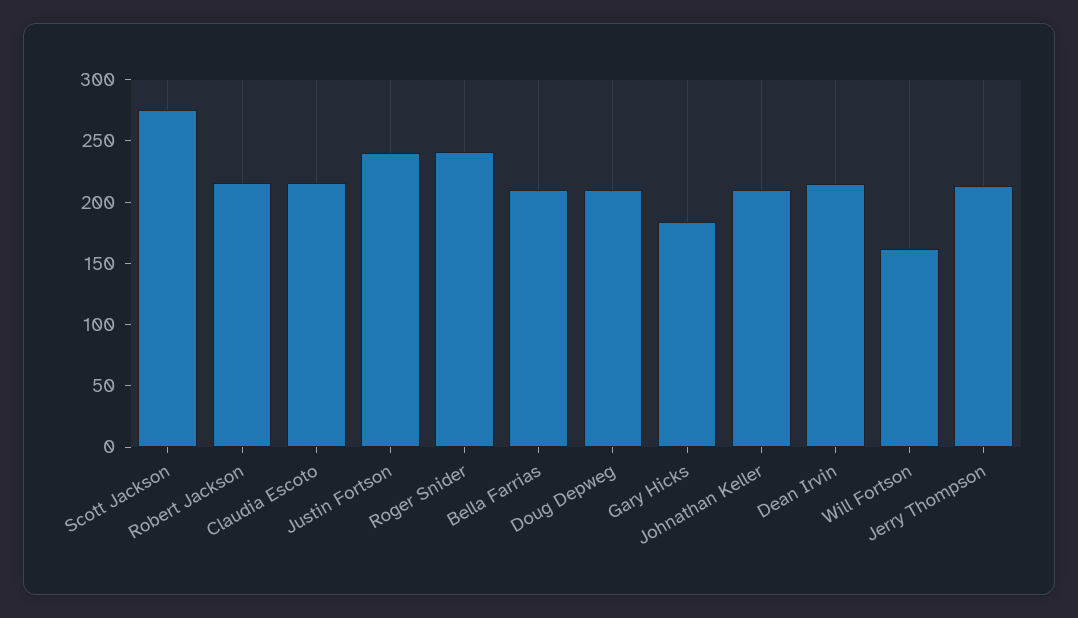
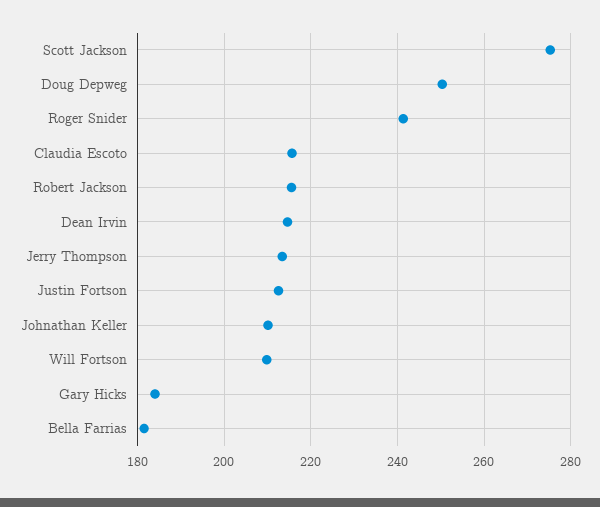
  {
    "Scott Jackson": 276,
    "Robert Jackson": 216,
    "Claudia Escoto": 216,
-   "Justin Fortson": 240,
+   "Justin Fortson": 212,
    "Roger Snider": 242,
-   "Bella Farrias": 210,
+   "Bella Farrias": 182,
-   "Doug Depweg": 210,
+   "Doug Depweg": 250,
    "Gary Hicks": 184,
    "Johnathan Keller": 210,
    "Dean Irvin": 214,
-   "Will Fortson": 160,
+   "Will Fortson": 210,
    "Jerry Thompson": 214
  }

